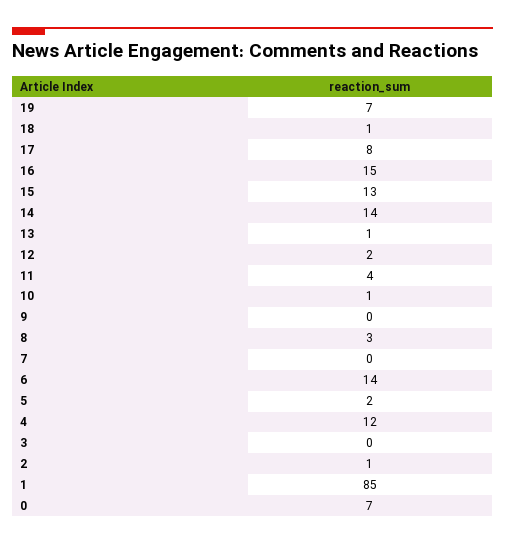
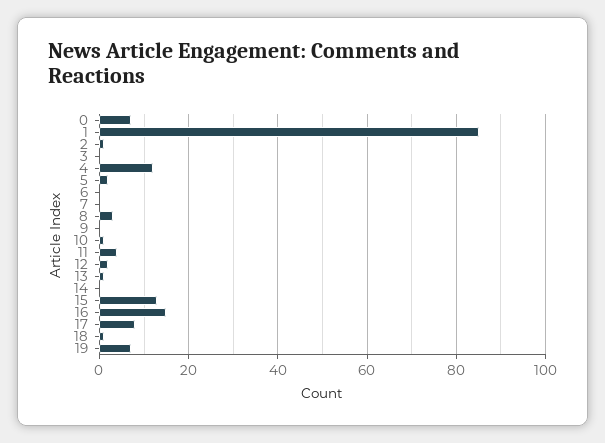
  {
    "19": 7,
    "18": 1,
    "17": 8,
    "16": 15,
    "15": 13,
-   "14": 14,
+   "14": 0,
    "13": 1,
    "12": 2,
    "11": 4,
    "10": 1,
    "9": 0,
    "8": 3,
    "7": 0,
-   "6": 14,
+   "6": 0,
    "5": 2,
    "4": 12,
    "3": 0,
    "2": 1,
    "1": 85,
    "0": 7
  }

